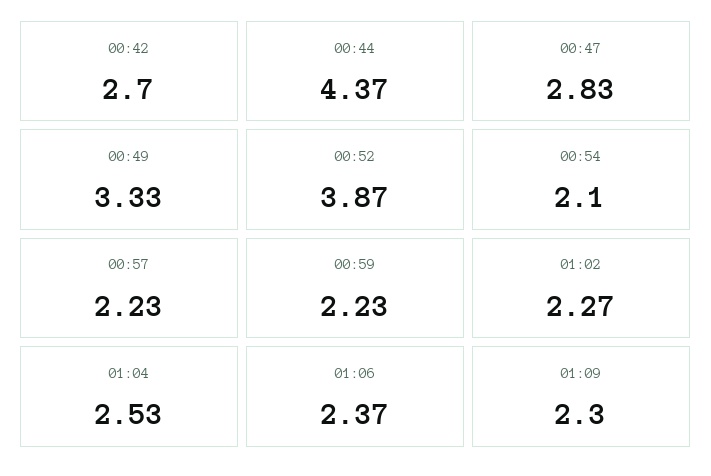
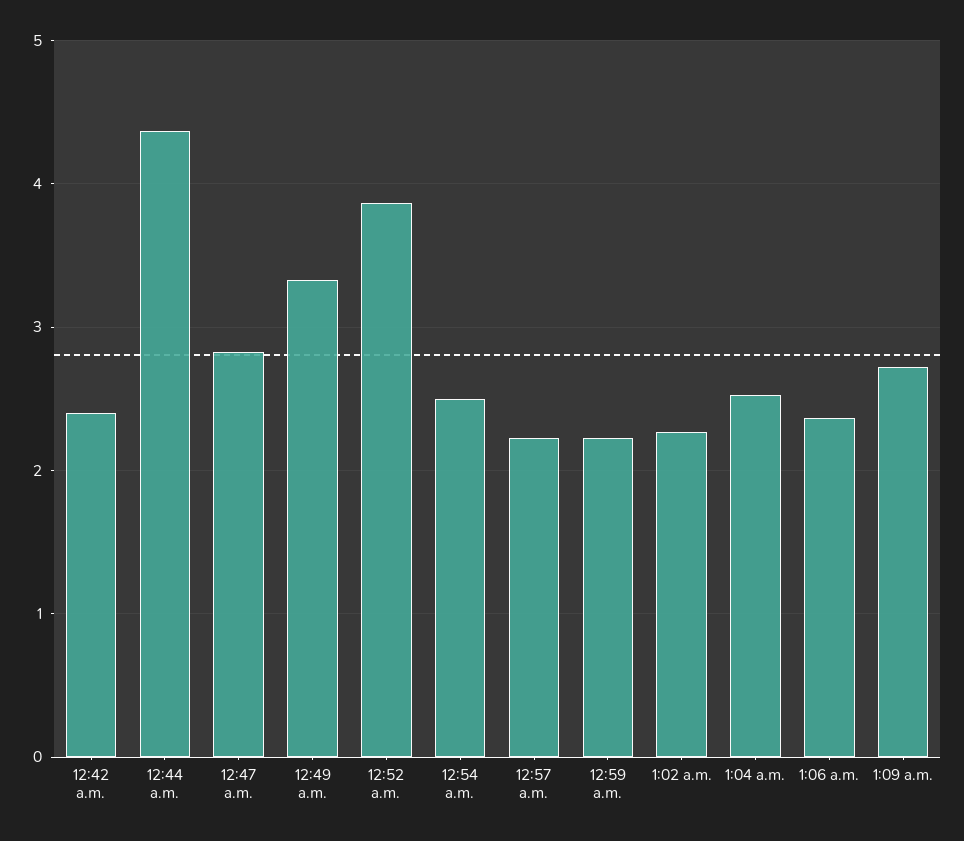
  {
-   "00:42": 2.7,
+   "00:42": 2.4,
    "00:44": 4.37,
    "00:47": 2.83,
    "00:49": 3.33,
    "00:52": 3.87,
-   "00:54": 2.1,
+   "00:54": 2.5,
    "00:57": 2.23,
    "00:59": 2.23,
    "01:02": 2.27,
    "01:04": 2.53,
    "01:06": 2.37,
-   "01:09": 2.3
+   "01:09": 2.7
  }

